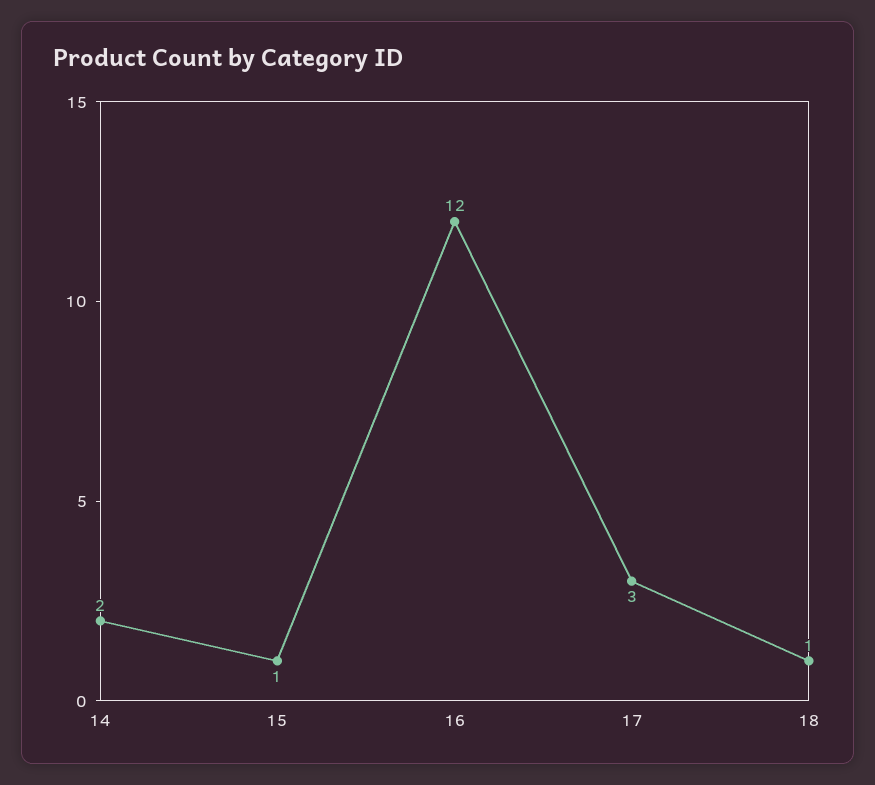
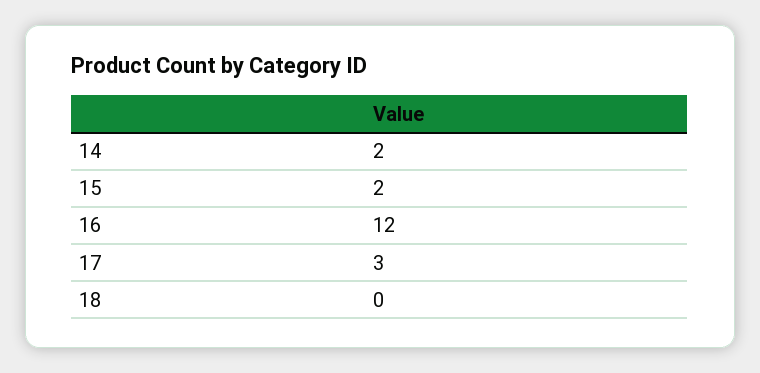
  {
    "14": 2,
-   "15": 1,
+   "15": 2,
    "16": 12,
    "17": 3,
-   "18": 1
+   "18": 0
  }

